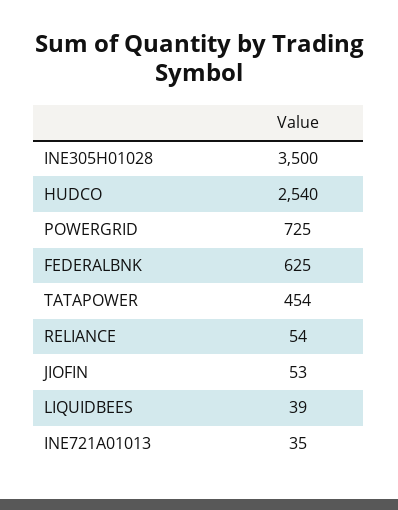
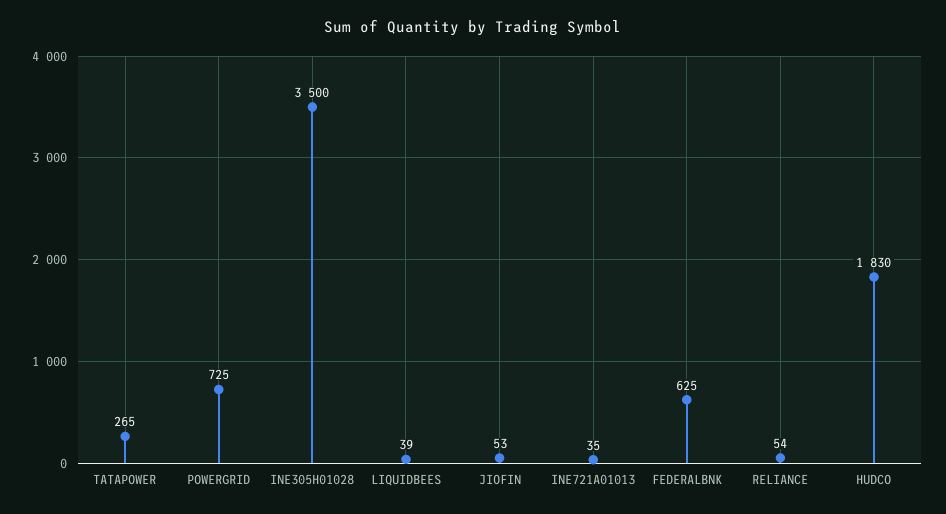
  {
    "INE305H01028": 3500,
-   "HUDCO": 2540,
+   "HUDCO": 1830,
    "POWERGRID": 725,
    "FEDERALBNK": 625,
-   "TATAPOWER": 454,
+   "TATAPOWER": 265,
    "RELIANCE": 54,
    "JIOFIN": 53,
    "LIQUIDBEES": 39,
    "INE721A01013": 35
  }

